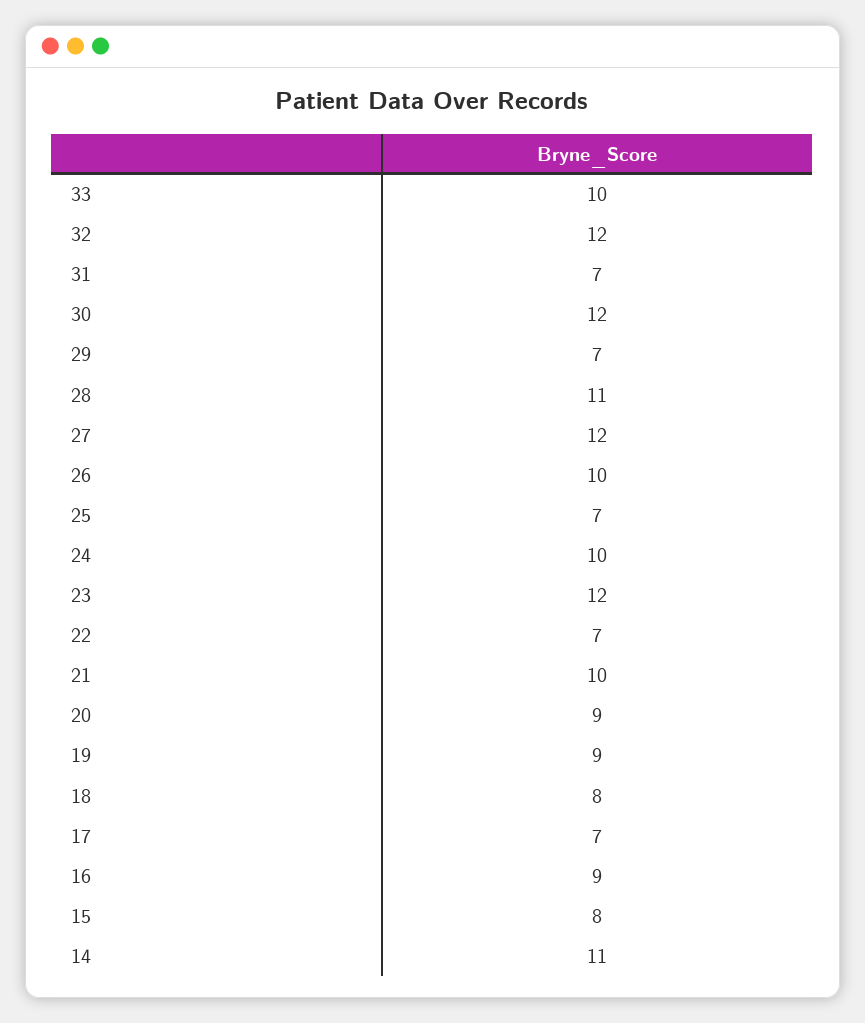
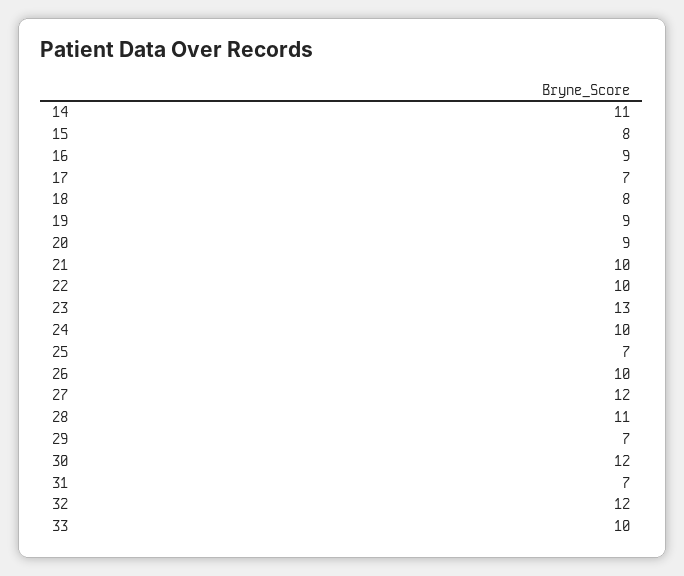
  {
    "33": 10,
    "32": 12,
    "31": 7,
    "30": 12,
    "29": 7,
    "28": 11,
    "27": 12,
    "26": 10,
    "25": 7,
    "24": 10,
-   "23": 12,
+   "23": 13,
-   "22": 7,
+   "22": 10,
    "21": 10,
    "20": 9,
    "19": 9,
    "18": 8,
    "17": 7,
    "16": 9,
    "15": 8,
    "14": 11
  }

